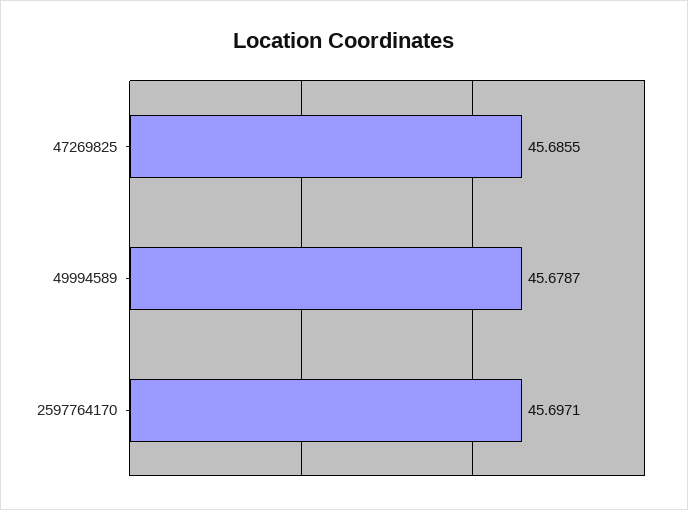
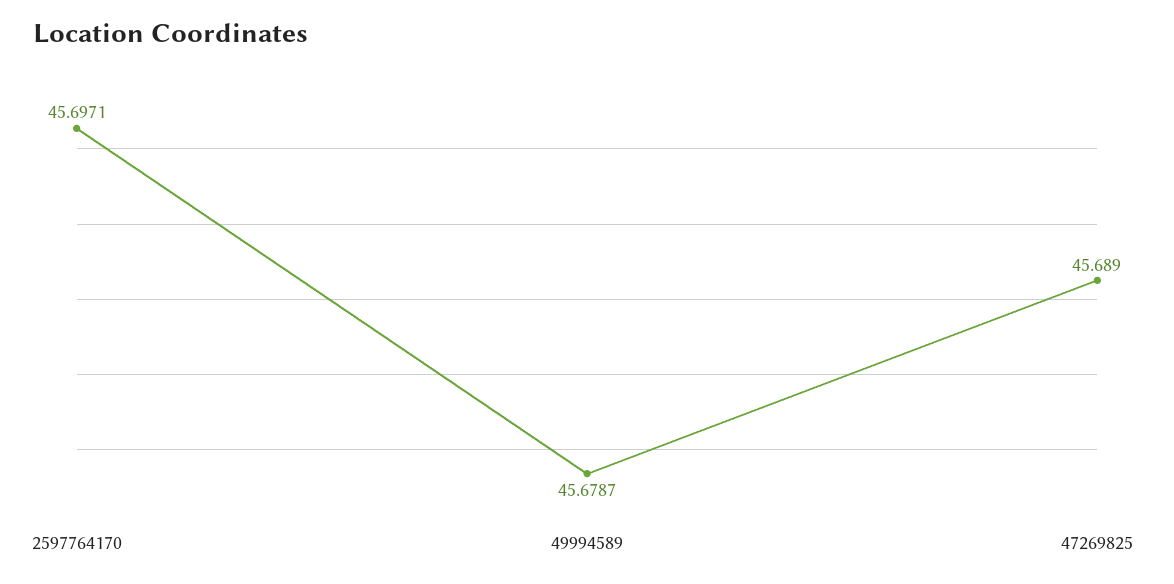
  {
-   "47269825": 45.6855,
+   "47269825": 45.689,
    "49994589": 45.6787,
    "2597764170": 45.6971
  }

